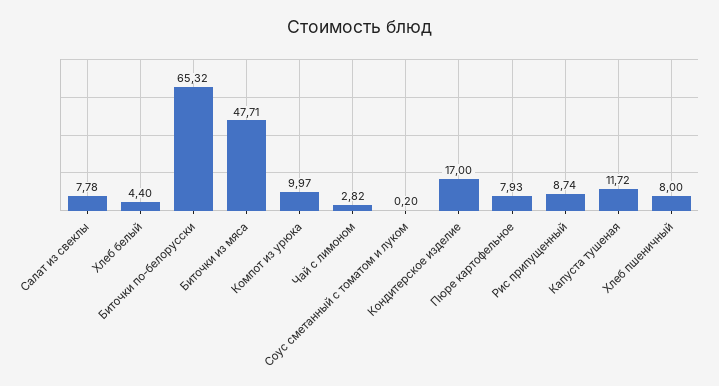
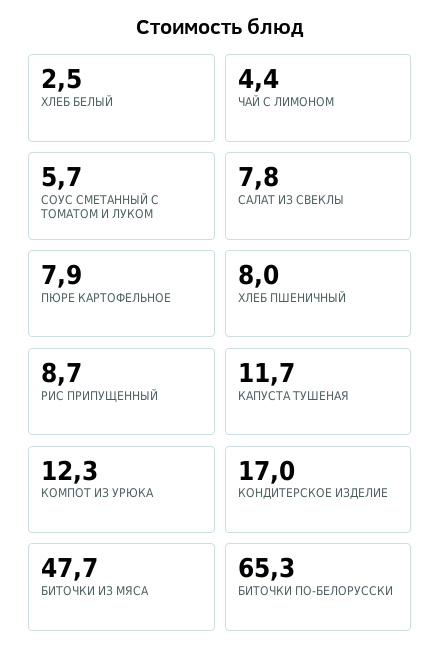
  {
    "Салат из свеклы": 7.78,
-   "Хлеб белый": 4.4,
+   "Хлеб белый": 2.5,
    "Биточки по-белорусски": 65.32,
    "Биточки из мяса": 47.71,
-   "Компот из урюка": 9.97,
+   "Компот из урюка": 12.3,
-   "Чай с лимоном": 2.82,
+   "Чай с лимоном": 4.4,
-   "Соус сметанный с томатом и луком": 0.2,
+   "Соус сметанный с томатом и луком": 5.7,
    "Кондитерское изделие": 17,
    "Пюре картофельное": 7.93,
    "Рис припущенный": 8.74,
    "Капуста тушеная": 11.72,
    "Хлеб пшеничный": 8
  }

